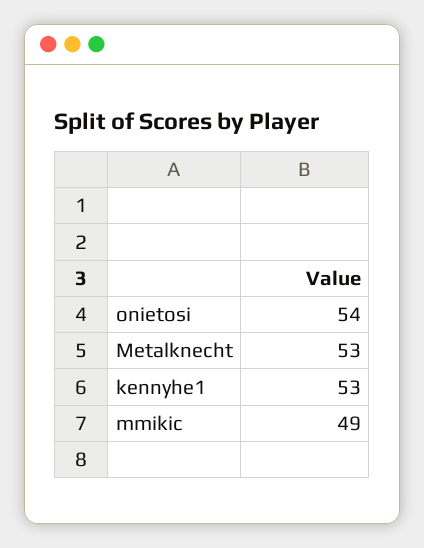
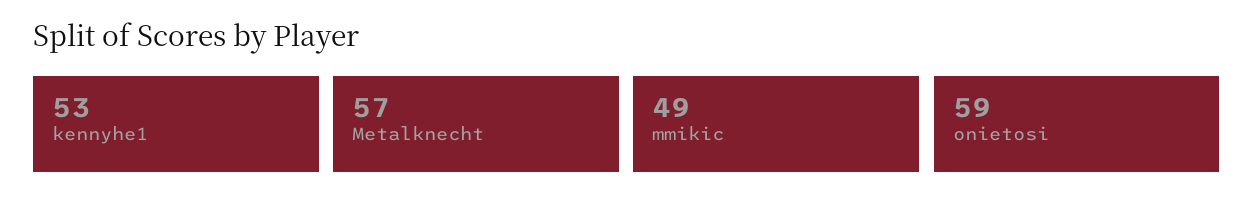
  {
-   "onietosi": 54,
+   "onietosi": 59,
-   "Metalknecht": 53,
+   "Metalknecht": 57,
    "kennyhe1": 53,
    "mmikic": 49
  }

